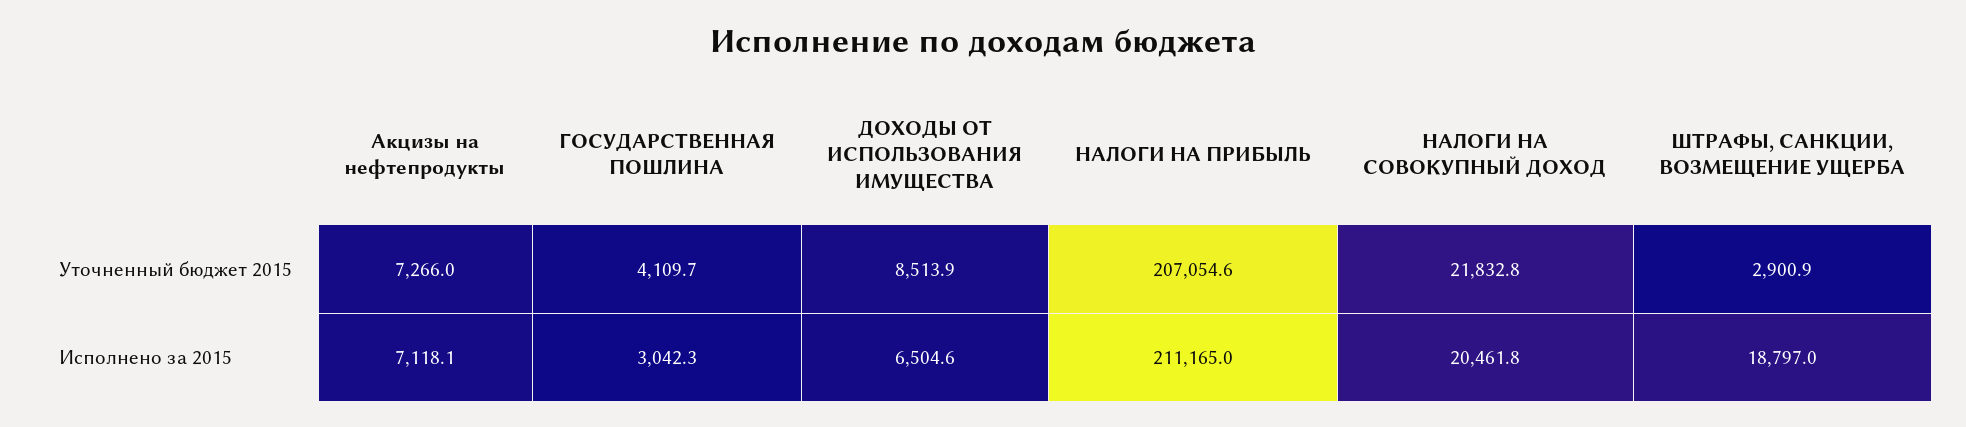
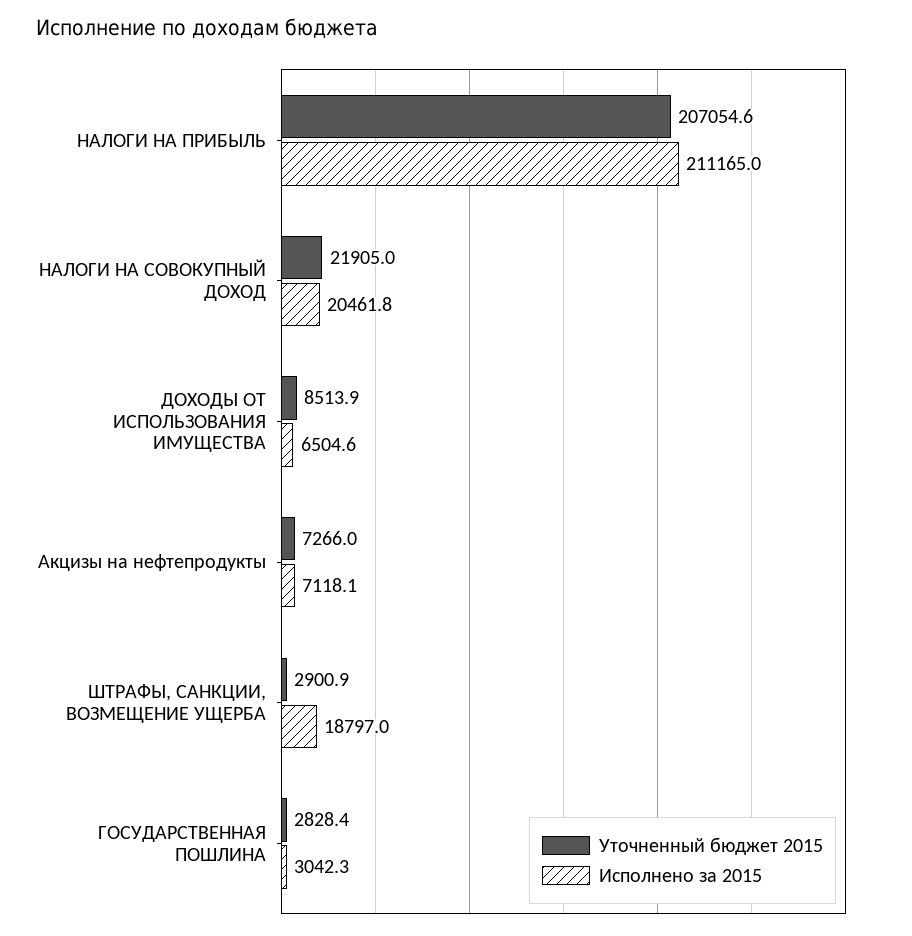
  {
    "Уточненный бюджет 2015": {
      "Акцизы на нефтепродукты": 7266,
-     "ГОСУДАРСТВЕННАЯ ПОШЛИНА": 4109.7,
+     "ГОСУДАРСТВЕННАЯ ПОШЛИНА": 2828.4,
      "ДОХОДЫ ОТ ИСПОЛЬЗОВАНИЯ ИМУЩЕСТВА": 8513.9,
      "НАЛОГИ НА ПРИБЫЛЬ": 207054.6,
-     "НАЛОГИ НА СОВОКУПНЫЙ ДОХОД": 21832.8,
+     "НАЛОГИ НА СОВОКУПНЫЙ ДОХОД": 21905,
      "ШТРАФЫ, САНКЦИИ, ВОЗМЕЩЕНИЕ УЩЕРБА": 2900.9
    },
    "Исполнено за 2015": {
      "Акцизы на нефтепродукты": 7118.1,
      "ГОСУДАРСТВЕННАЯ ПОШЛИНА": 3042.3,
      "ДОХОДЫ ОТ ИСПОЛЬЗОВАНИЯ ИМУЩЕСТВА": 6504.6,
      "НАЛОГИ НА ПРИБЫЛЬ": 211165,
      "НАЛОГИ НА СОВОКУПНЫЙ ДОХОД": 20461.8,
      "ШТРАФЫ, САНКЦИИ, ВОЗМЕЩЕНИЕ УЩЕРБА": 18797
    }
  }

